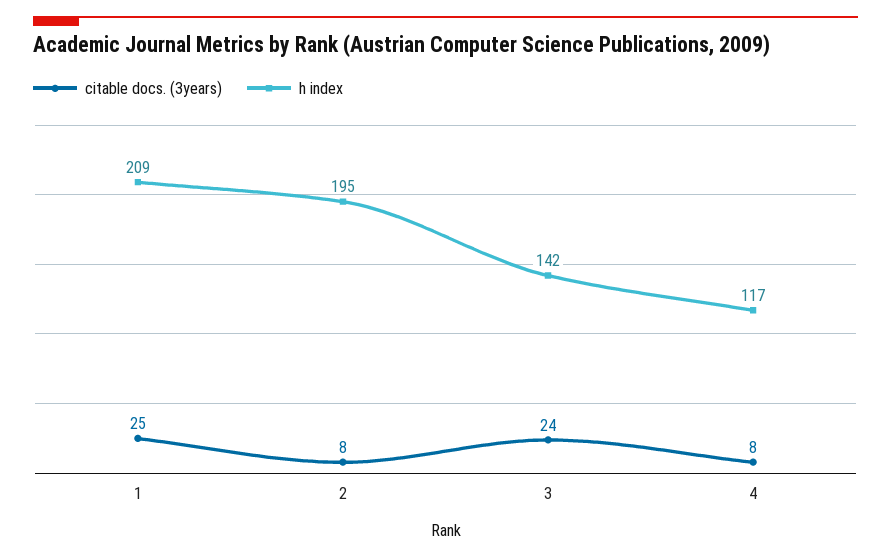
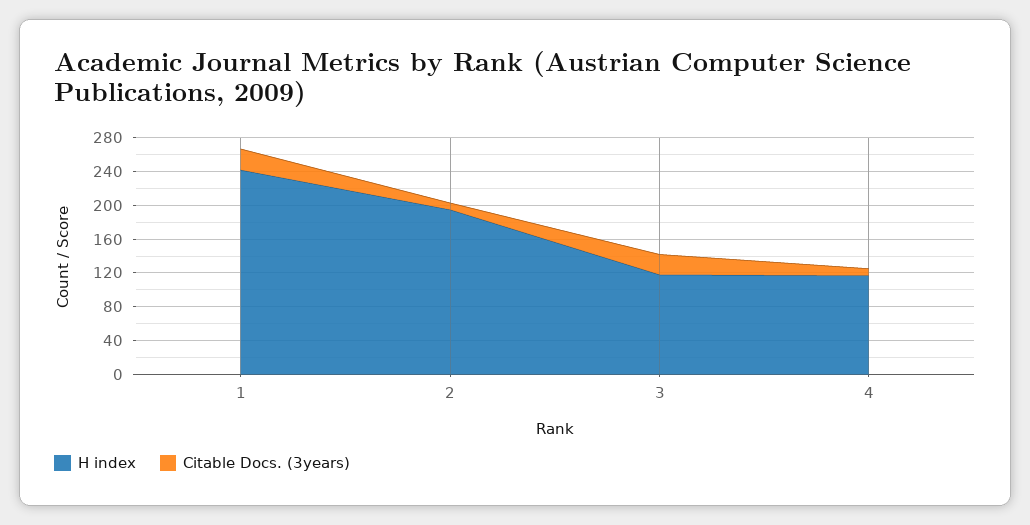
  {
    "citable docs. (3years)": {
      "1": 25,
      "2": 8,
      "3": 24,
      "4": 8
    },
    "h index": {
-     "1": 209,
+     "1": 240,
      "2": 195,
-     "3": 142,
+     "3": 120,
      "4": 117
    }
  }

